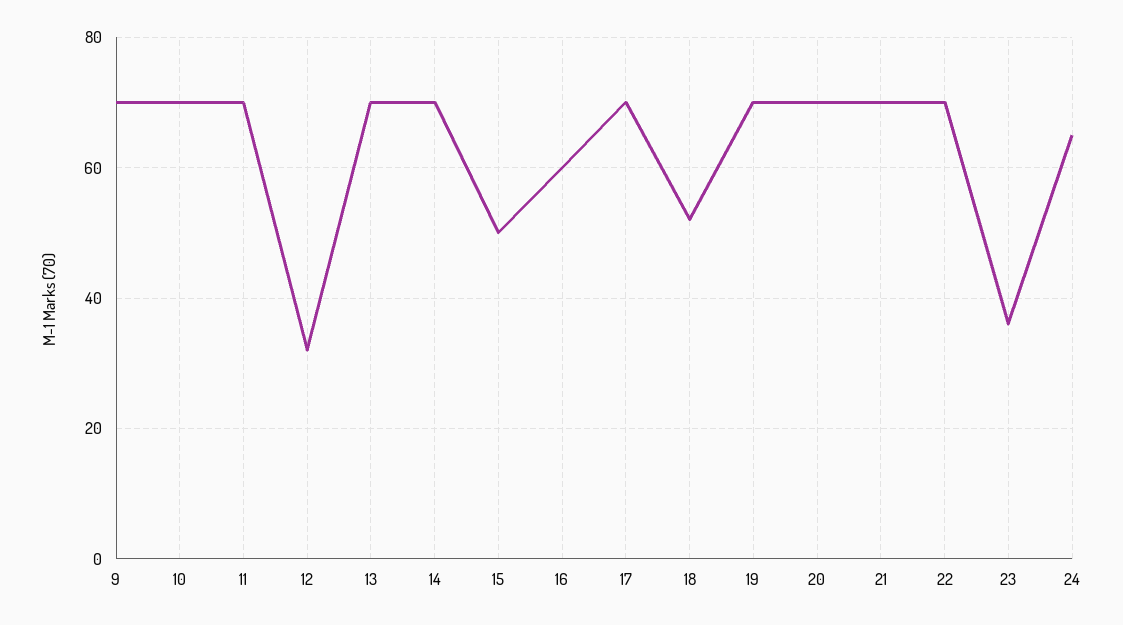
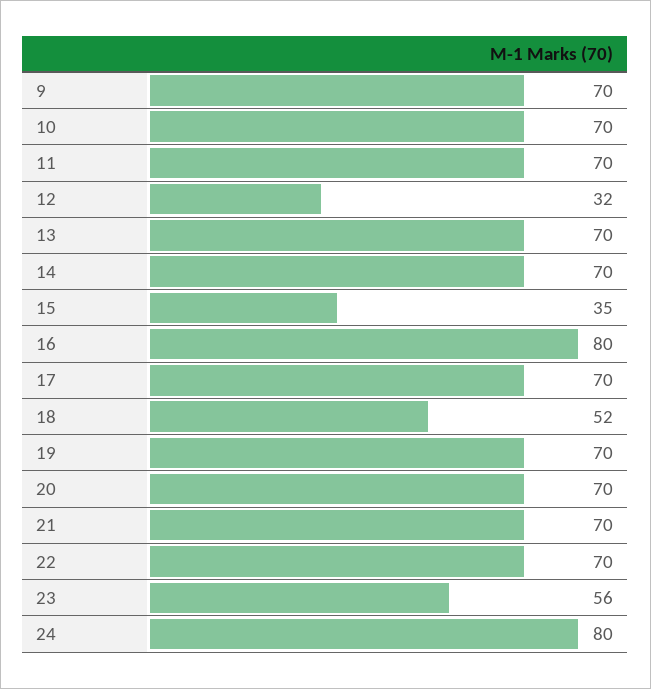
  {
    "9": 70,
    "10": 70,
    "11": 70,
    "12": 32,
    "13": 70,
    "14": 70,
-   "15": 50,
+   "15": 35,
-   "16": 60,
+   "16": 80,
    "17": 70,
    "18": 52,
    "19": 70,
    "20": 70,
    "21": 70,
    "22": 70,
-   "23": 35,
+   "23": 56,
-   "24": 65
+   "24": 80
  }

